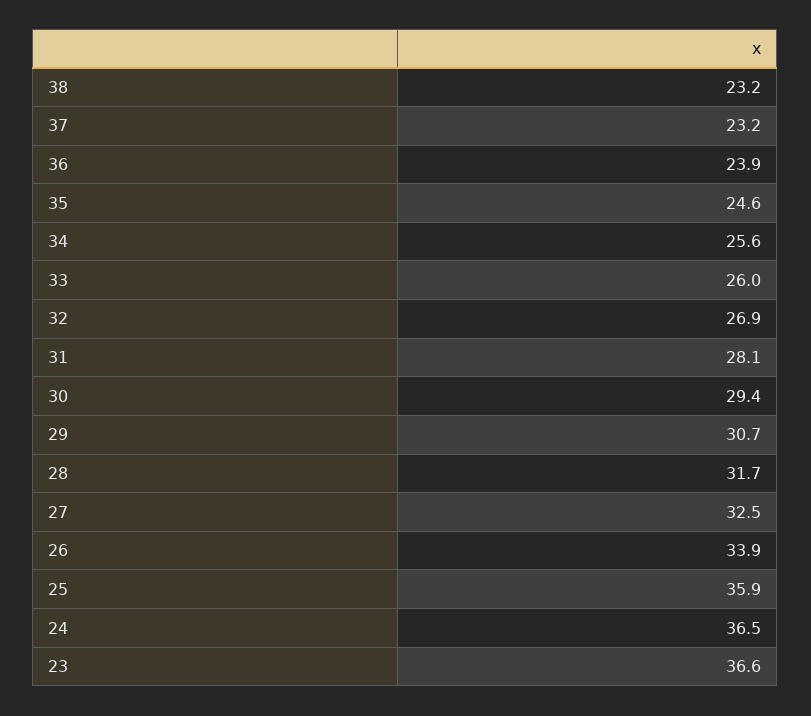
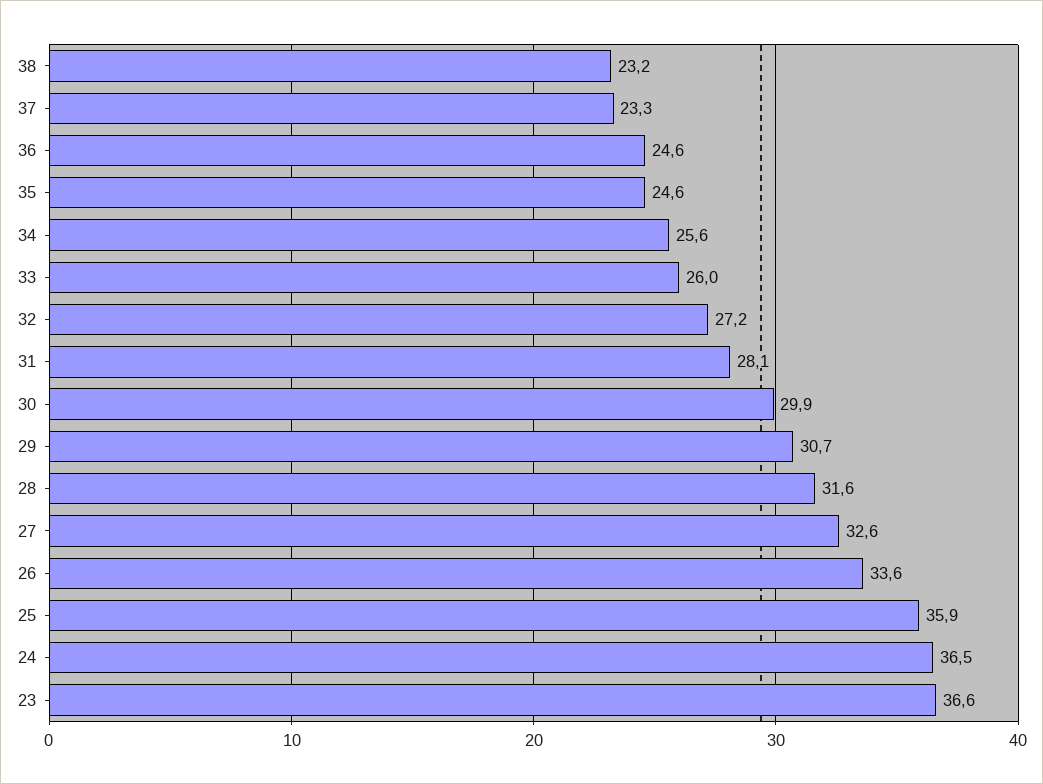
  {
    "38": 23.2,
-   "37": 23.2,
+   "37": 23.3,
-   "36": 23.9,
+   "36": 24.6,
    "35": 24.6,
    "34": 25.6,
    "33": 26,
-   "32": 26.9,
+   "32": 27.2,
    "31": 28.1,
-   "30": 29.4,
+   "30": 29.9,
    "29": 30.7,
-   "28": 31.7,
+   "28": 31.6,
-   "27": 32.5,
+   "27": 32.6,
-   "26": 33.9,
+   "26": 33.6,
    "25": 35.9,
    "24": 36.5,
    "23": 36.6
  }

